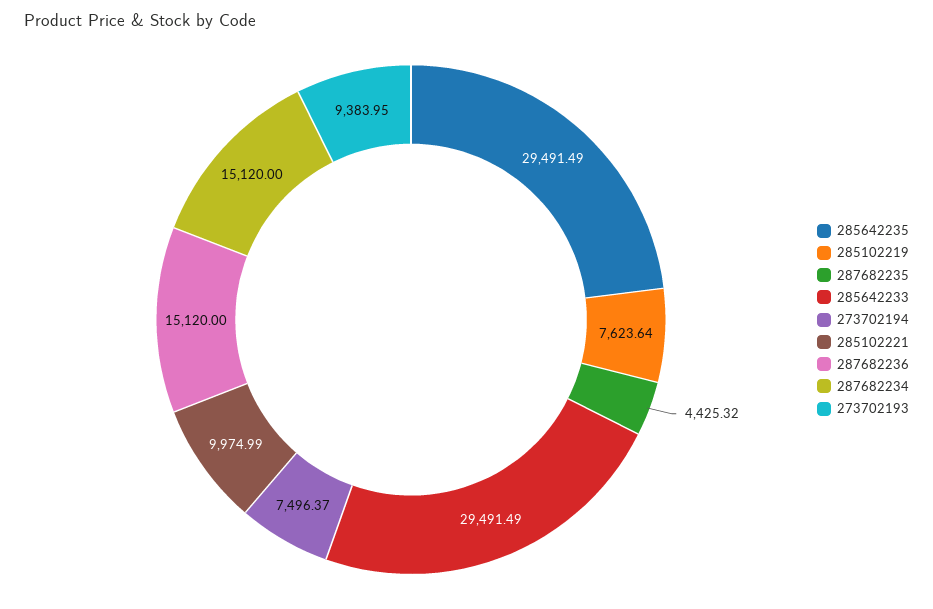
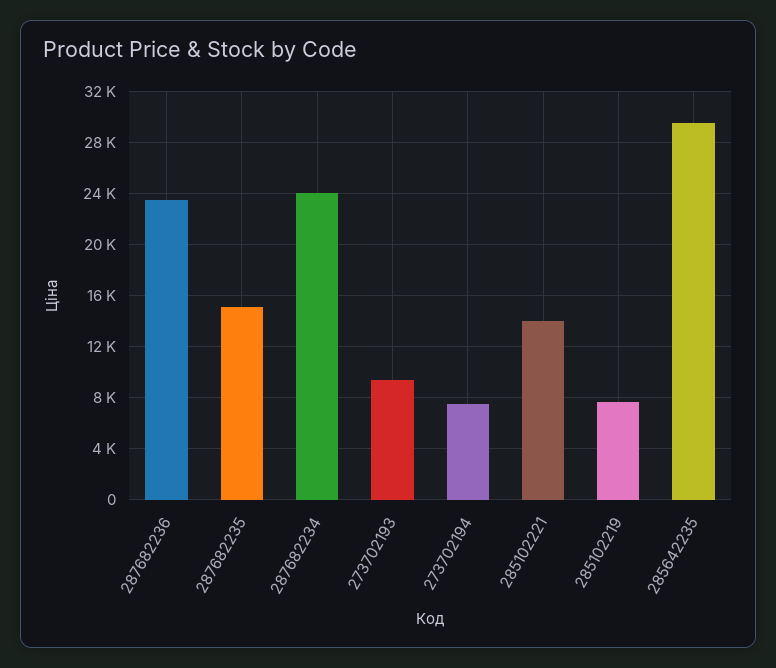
  {
    "285642235": 29491.49,
    "285102219": 7623.64,
-   "287682235": 4425.32,
+   "287682235": 15000,
-   "285642233": 29491.49,
    "273702194": 7496.37,
-   "285102221": 9974.99,
+   "285102221": 14000,
-   "287682236": 15120,
+   "287682236": 23500,
-   "287682234": 15120,
+   "287682234": 24000,
    "273702193": 9383.95
  }

